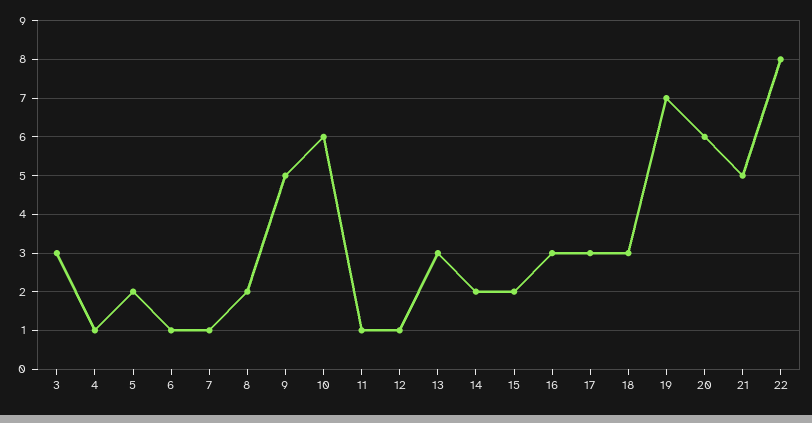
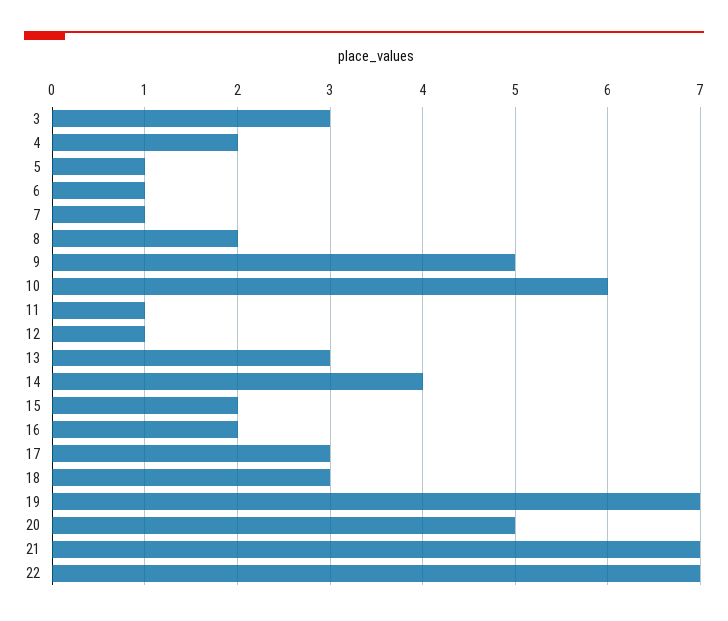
  {
    "3": 3,
-   "4": 1,
+   "4": 2,
-   "5": 2,
+   "5": 1,
    "6": 1,
    "7": 1,
    "8": 2,
    "9": 5,
    "10": 6,
    "11": 1,
    "12": 1,
    "13": 3,
-   "14": 2,
+   "14": 4,
    "15": 2,
-   "16": 3,
+   "16": 2,
    "17": 3,
    "18": 3,
    "19": 7,
-   "20": 6,
+   "20": 5,
-   "21": 5,
+   "21": 7,
-   "22": 8
+   "22": 7
  }

